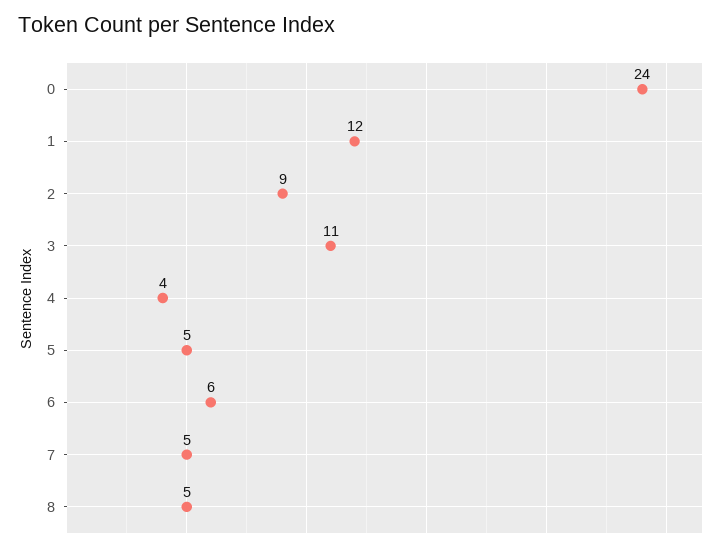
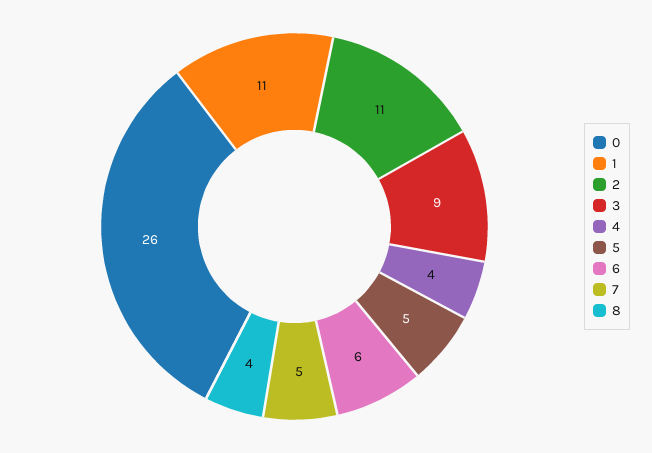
  {
-   "0": 24,
+   "0": 26,
-   "1": 12,
+   "1": 11,
-   "2": 9,
+   "2": 11,
-   "3": 11,
+   "3": 9,
    "4": 4,
    "5": 5,
    "6": 6,
    "7": 5,
-   "8": 5
+   "8": 4
  }

